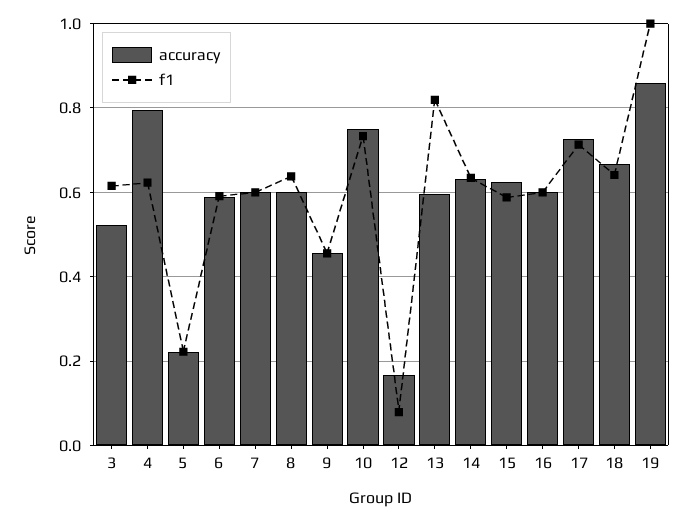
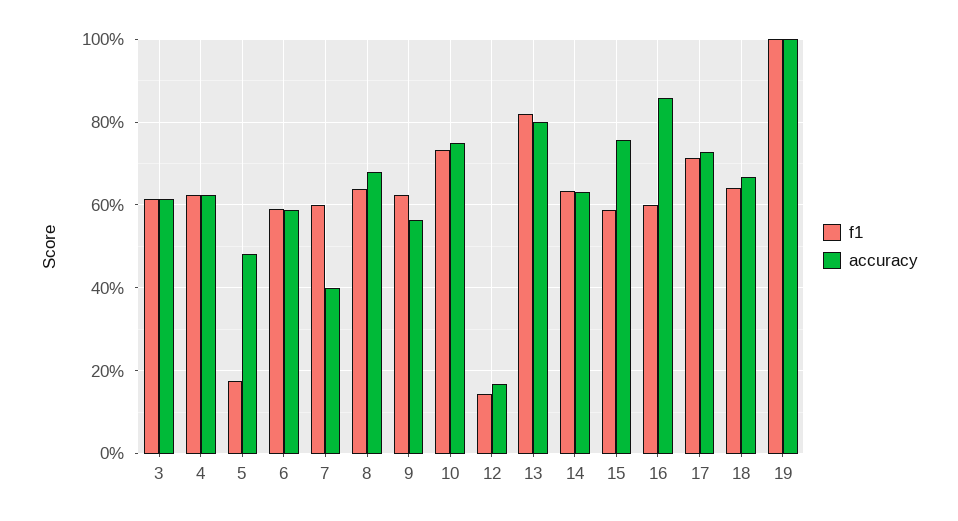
  {
    "accuracy": {
-     "3": 0.52,
+     "3": 0.62,
-     "4": 0.8,
+     "4": 0.62,
-     "5": 0.22,
+     "5": 0.48,
      "6": 0.58,
-     "7": 0.6,
+     "7": 0.4,
-     "8": 0.6,
+     "8": 0.68,
-     "9": 0.46,
+     "9": 0.56,
      "10": 0.76,
      "12": 0.16,
-     "13": 0.6,
+     "13": 0.8,
      "14": 0.64,
-     "15": 0.62,
+     "15": 0.76,
-     "16": 0.6,
+     "16": 0.86,
      "17": 0.72,
      "18": 0.66,
-     "19": 0.86
+     "19": 1
    },
    "f1": {
      "3": 0.62,
      "4": 0.62,
-     "5": 0.22,
+     "5": 0.18,
      "6": 0.6,
      "7": 0.6,
      "8": 0.64,
-     "9": 0.46,
+     "9": 0.62,
      "10": 0.74,
-     "12": 0.08,
+     "12": 0.14,
      "13": 0.82,
      "14": 0.64,
      "15": 0.58,
      "16": 0.6,
      "17": 0.72,
      "18": 0.64,
      "19": 1
    }
  }

